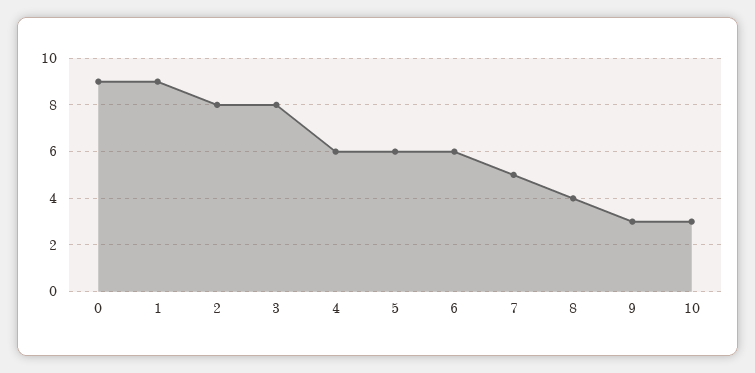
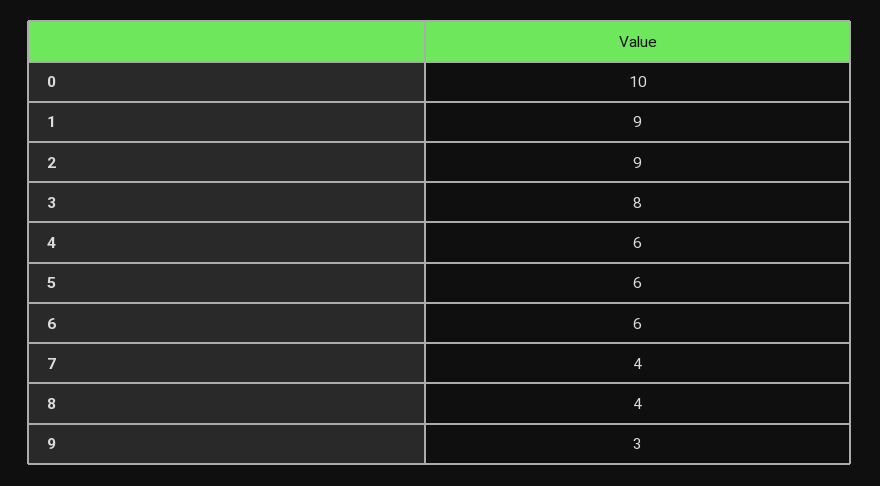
  {
-   "0": 9,
+   "0": 10,
    "1": 9,
-   "2": 8,
+   "2": 9,
    "3": 8,
    "4": 6,
    "5": 6,
    "6": 6,
-   "7": 5,
+   "7": 4,
    "8": 4,
-   "9": 3,
+   "9": 3
-   "10": 3
  }

